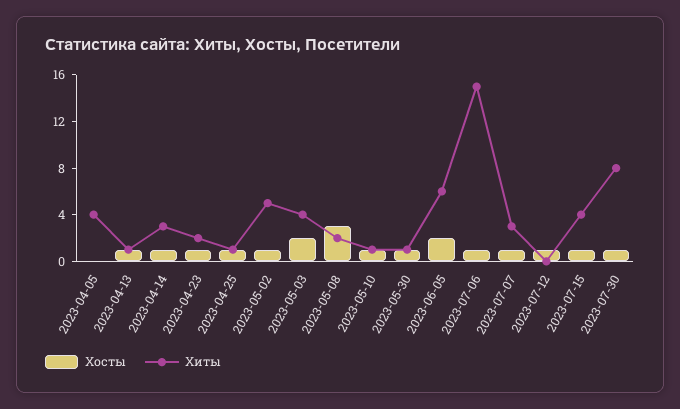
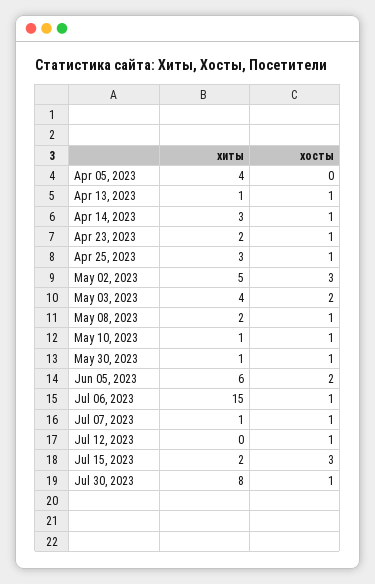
  {
    "Хосты": {
      "2023-04-05": 0,
      "2023-04-13": 1,
      "2023-04-14": 1,
      "2023-04-23": 1,
      "2023-04-25": 1,
-     "2023-05-02": 1,
+     "2023-05-02": 3,
      "2023-05-03": 2,
-     "2023-05-08": 3,
+     "2023-05-08": 1,
      "2023-05-10": 1,
      "2023-05-30": 1,
      "2023-06-05": 2,
      "2023-07-06": 1,
      "2023-07-07": 1,
      "2023-07-12": 1,
-     "2023-07-15": 1,
+     "2023-07-15": 3,
      "2023-07-30": 1
    },
    "Хиты": {
      "2023-04-05": 4,
      "2023-04-13": 1,
      "2023-04-14": 3,
      "2023-04-23": 2,
-     "2023-04-25": 1,
+     "2023-04-25": 3,
      "2023-05-02": 5,
      "2023-05-03": 4,
      "2023-05-08": 2,
      "2023-05-10": 1,
      "2023-05-30": 1,
      "2023-06-05": 6,
      "2023-07-06": 15,
-     "2023-07-07": 3,
+     "2023-07-07": 1,
      "2023-07-12": 0,
-     "2023-07-15": 4,
+     "2023-07-15": 2,
      "2023-07-30": 8
    }
  }

